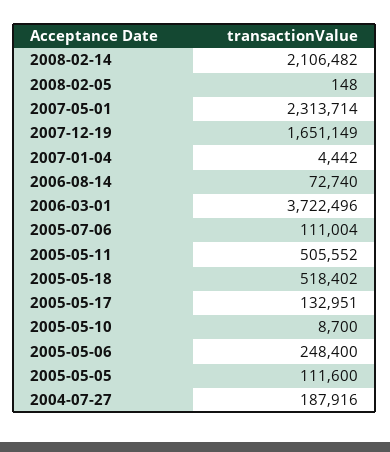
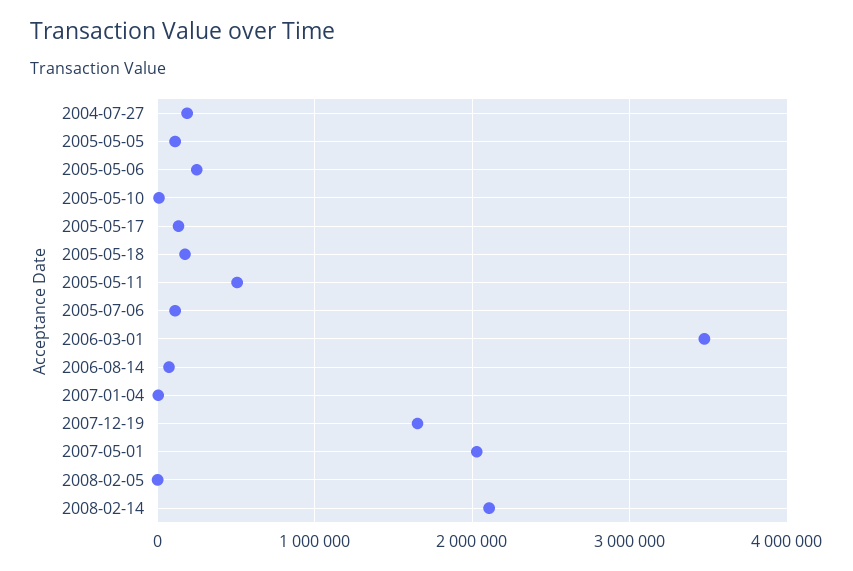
  {
    "2008-02-14": 2106482,
    "2008-02-05": 148,
-   "2007-05-01": 2313714,
+   "2007-05-01": 2000000,
    "2007-12-19": 1651149,
    "2007-01-04": 4442,
    "2006-08-14": 72740,
-   "2006-03-01": 3722496,
+   "2006-03-01": 3500000,
    "2005-07-06": 111004,
    "2005-05-11": 505552,
-   "2005-05-18": 518402,
+   "2005-05-18": 200000,
    "2005-05-17": 132951,
    "2005-05-10": 8700,
    "2005-05-06": 248400,
    "2005-05-05": 111600,
    "2004-07-27": 187916
  }

